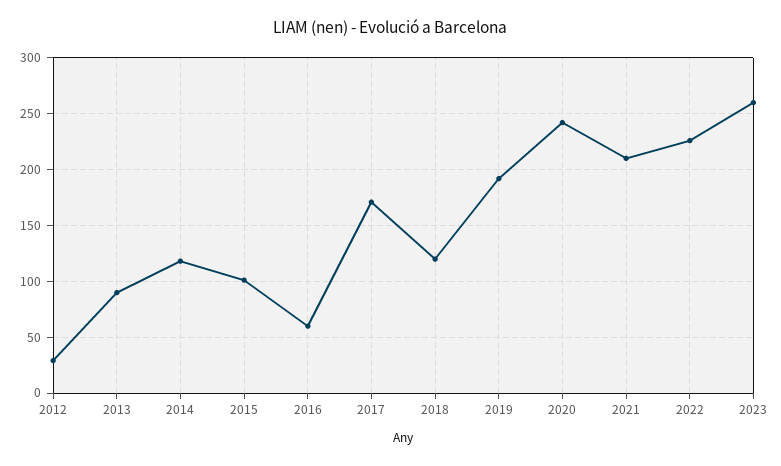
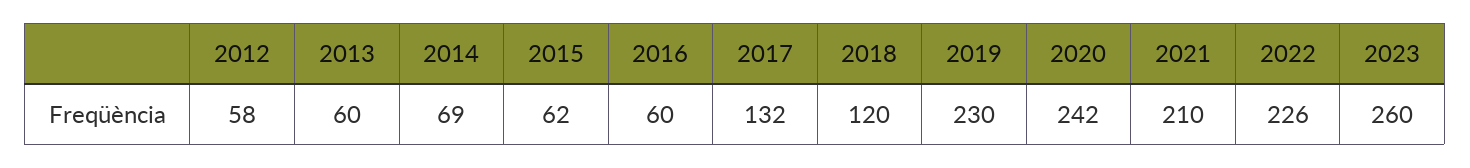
  {
-   "2012": 30,
+   "2012": 58,
-   "2013": 90,
+   "2013": 60,
-   "2014": 120,
+   "2014": 69,
-   "2015": 100,
+   "2015": 62,
    "2016": 60,
-   "2017": 170,
+   "2017": 132,
    "2018": 120,
-   "2019": 190,
+   "2019": 230,
    "2020": 242,
    "2021": 210,
    "2022": 226,
    "2023": 260
  }

